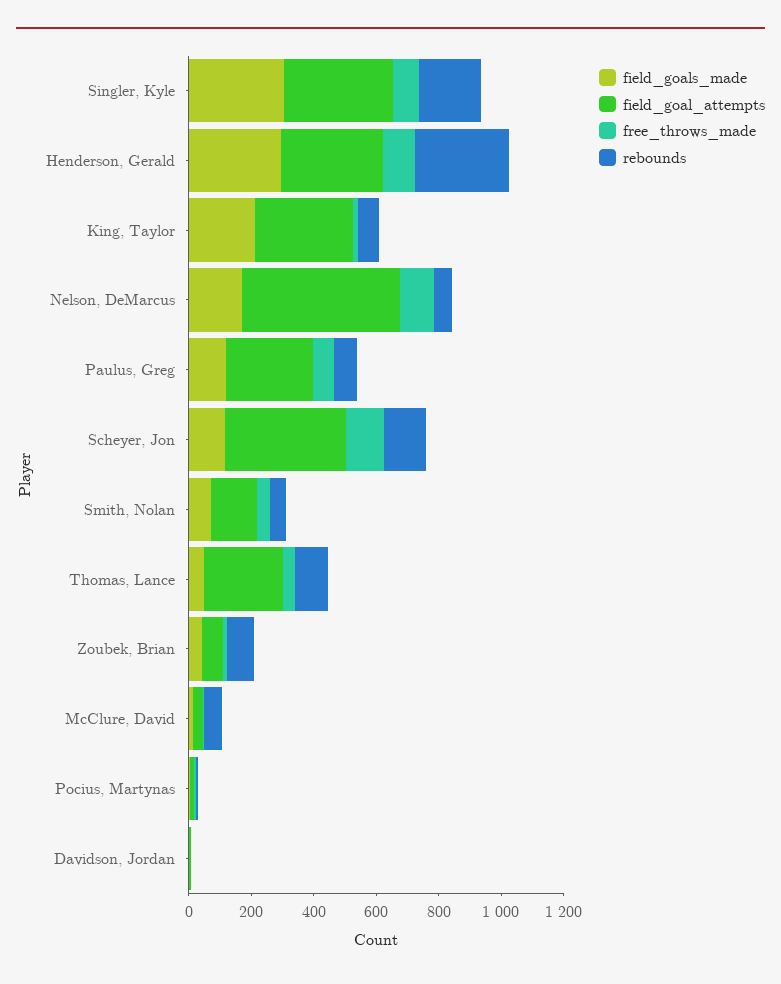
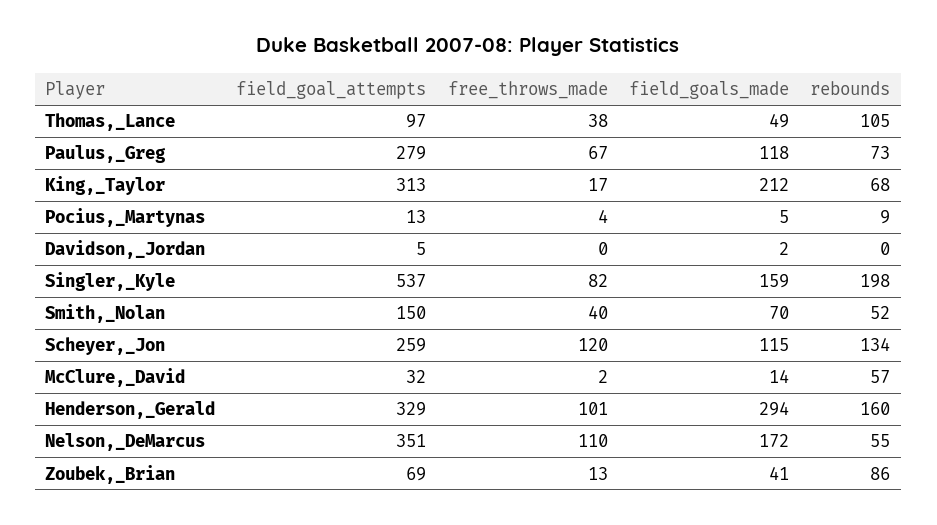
  {
    "field_goals_made": {
-     "Singler, Kyle": 300,
+     "Singler, Kyle": 159,
      "Henderson, Gerald": 294,
      "King, Taylor": 212,
      "Nelson, DeMarcus": 172,
      "Paulus, Greg": 118,
      "Scheyer, Jon": 115,
      "Smith, Nolan": 70,
      "Thomas, Lance": 49,
      "Zoubek, Brian": 41,
      "McClure, David": 14,
      "Pocius, Martynas": 5,
      "Davidson, Jordan": 2
    },
    "field_goal_attempts": {
-     "Singler, Kyle": 350,
+     "Singler, Kyle": 537,
      "Henderson, Gerald": 329,
      "King, Taylor": 313,
-     "Nelson, DeMarcus": 500,
+     "Nelson, DeMarcus": 351,
      "Paulus, Greg": 279,
-     "Scheyer, Jon": 400,
+     "Scheyer, Jon": 259,
      "Smith, Nolan": 150,
-     "Thomas, Lance": 250,
+     "Thomas, Lance": 97,
      "Zoubek, Brian": 69,
      "McClure, David": 32,
      "Pocius, Martynas": 13,
      "Davidson, Jordan": 5
    },
    "free_throws_made": {
      "Singler, Kyle": 82,
      "Henderson, Gerald": 101,
      "King, Taylor": 17,
      "Nelson, DeMarcus": 110,
      "Paulus, Greg": 67,
      "Scheyer, Jon": 120,
      "Smith, Nolan": 40,
      "Thomas, Lance": 38,
      "Zoubek, Brian": 13,
      "McClure, David": 2,
      "Pocius, Martynas": 4,
      "Davidson, Jordan": 0
    },
    "rebounds": {
      "Singler, Kyle": 198,
-     "Henderson, Gerald": 300,
+     "Henderson, Gerald": 160,
      "King, Taylor": 68,
      "Nelson, DeMarcus": 55,
      "Paulus, Greg": 73,
      "Scheyer, Jon": 134,
      "Smith, Nolan": 52,
      "Thomas, Lance": 105,
      "Zoubek, Brian": 86,
      "McClure, David": 57,
      "Pocius, Martynas": 9,
      "Davidson, Jordan": 0
    }
  }

